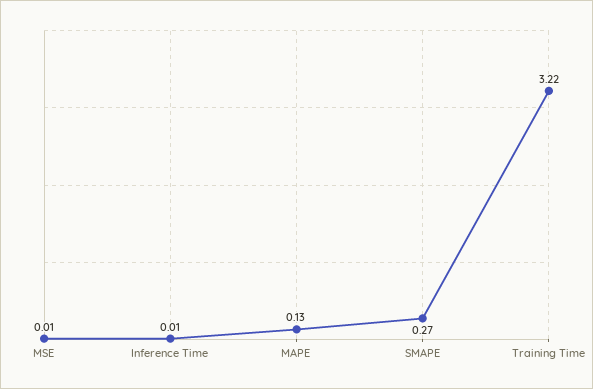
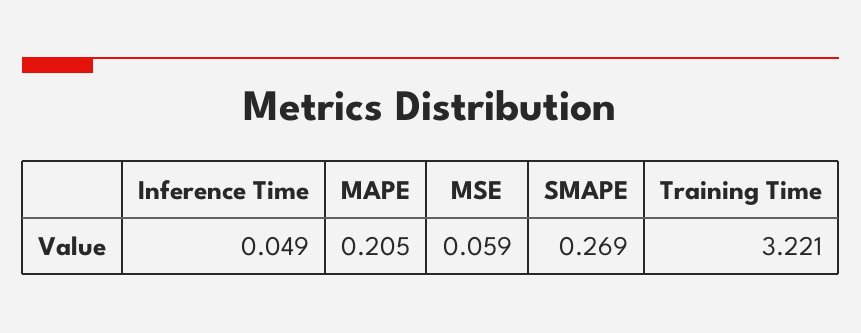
  {
-   "MSE": 0.01,
+   "MSE": 0.059,
-   "Inference Time": 0.01,
+   "Inference Time": 0.049,
-   "MAPE": 0.13,
+   "MAPE": 0.205,
    "SMAPE": 0.269,
    "Training Time": 3.221
  }

